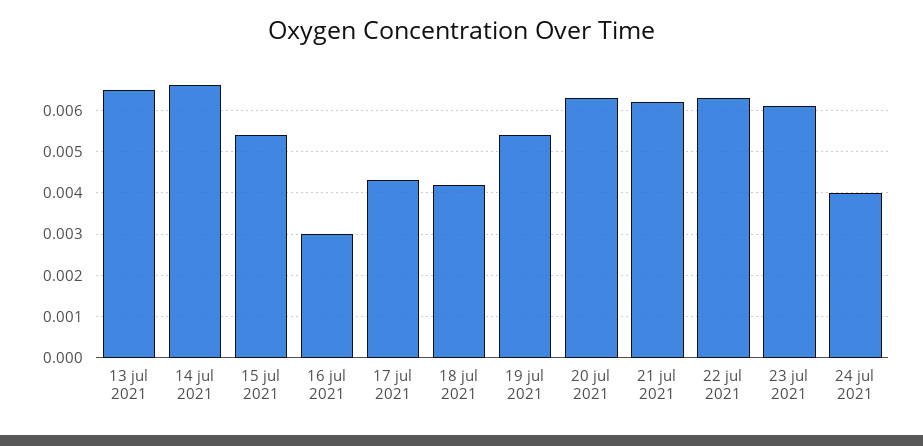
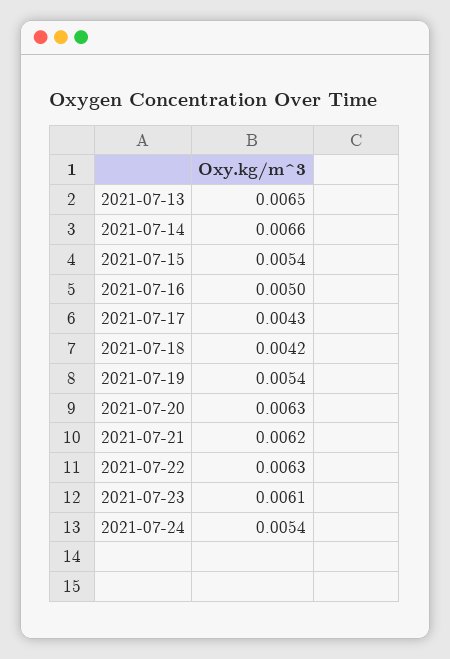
  {
    "13 jul 2021": 0.0065,
    "14 jul 2021": 0.0066,
    "15 jul 2021": 0.0054,
-   "16 jul 2021": 0.003,
+   "16 jul 2021": 0.005,
    "17 jul 2021": 0.0043,
    "18 jul 2021": 0.0042,
    "19 jul 2021": 0.0054,
    "20 jul 2021": 0.0063,
    "21 jul 2021": 0.0062,
    "22 jul 2021": 0.0063,
    "23 jul 2021": 0.0061,
-   "24 jul 2021": 0.004
+   "24 jul 2021": 0.0054
  }

